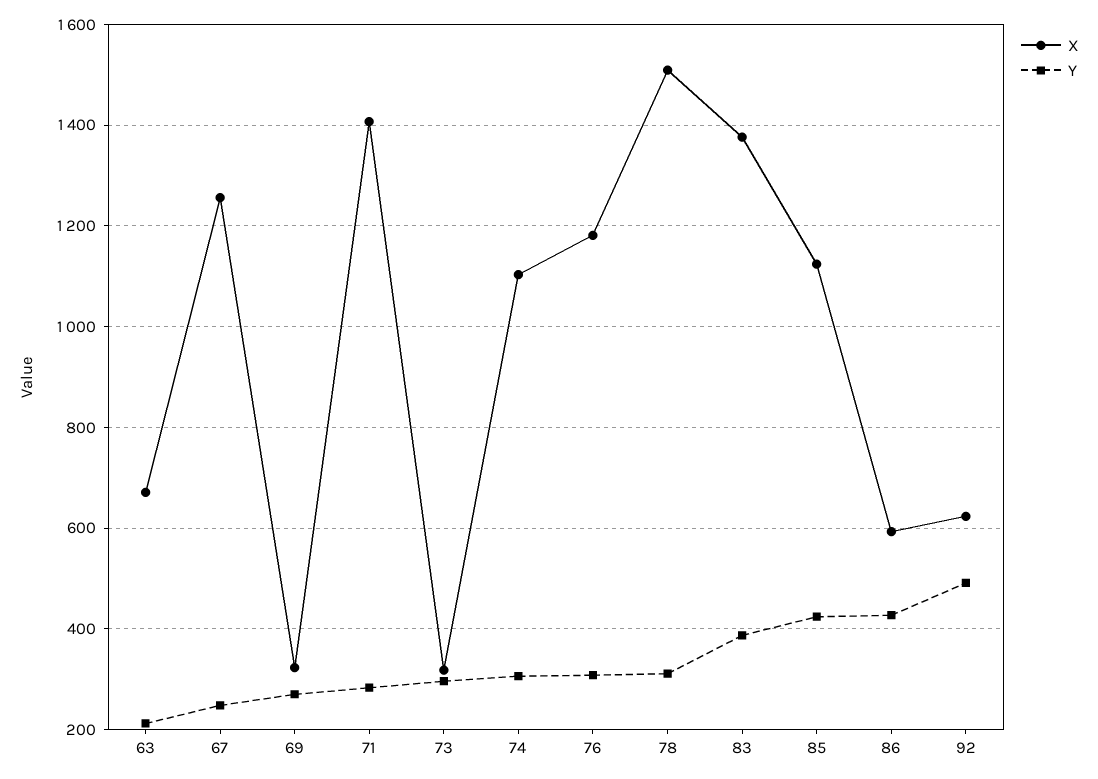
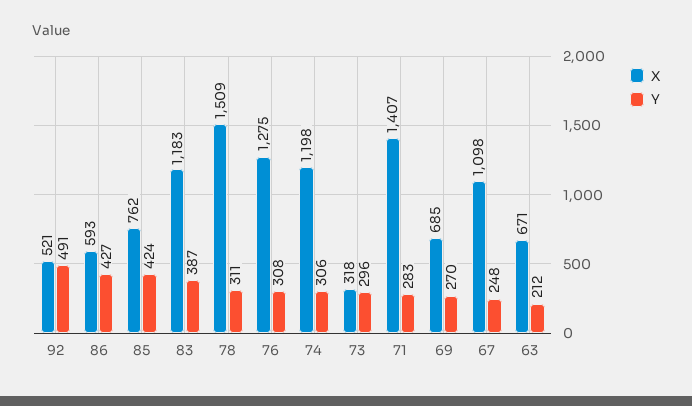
  {
    "X": {
      "63": 671,
-     "67": 1260,
+     "67": 1098,
-     "69": 320,
+     "69": 685,
      "71": 1407,
      "73": 318,
-     "74": 1100,
+     "74": 1198,
-     "76": 1180,
+     "76": 1275,
      "78": 1509,
-     "83": 1380,
+     "83": 1183,
-     "85": 1120,
+     "85": 762,
      "86": 593,
-     "92": 620
+     "92": 521
    },
    "Y": {
      "63": 212,
      "67": 248,
      "69": 270,
      "71": 283,
      "73": 296,
      "74": 306,
      "76": 308,
      "78": 311,
      "83": 387,
      "85": 424,
      "86": 427,
      "92": 491
    }
  }

